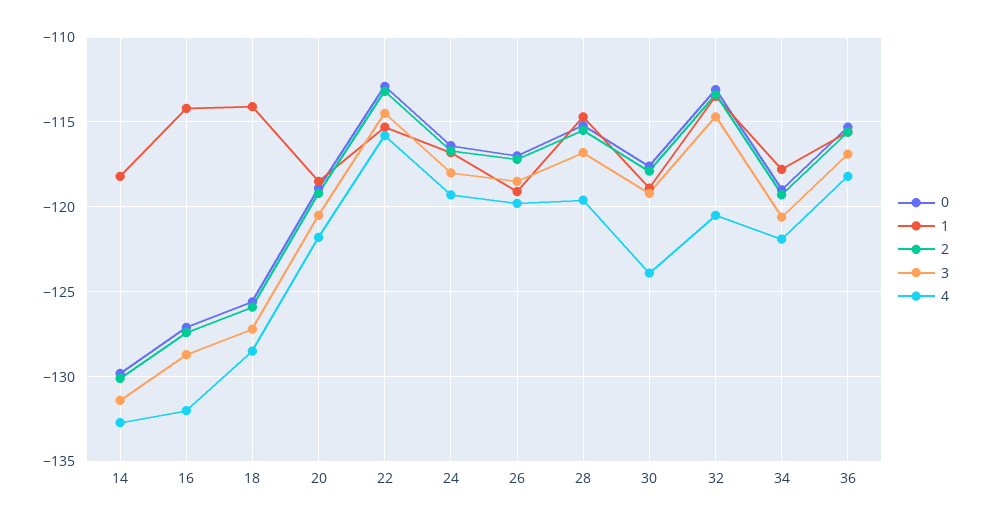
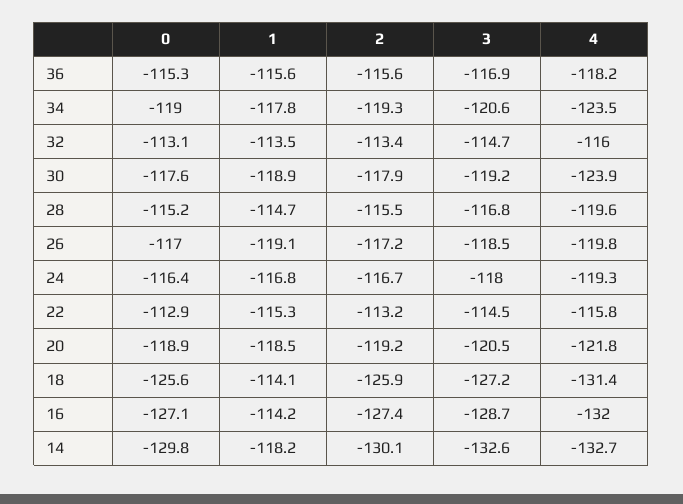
  {
    "0": {
      "14": -129.8,
      "16": -127.1,
      "18": -125.6,
      "20": -118.9,
      "22": -112.9,
      "24": -116.4,
      "26": -117,
      "28": -115.2,
      "30": -117.6,
      "32": -113.1,
      "34": -119,
      "36": -115.3
    },
    "1": {
      "14": -118.2,
      "16": -114.2,
      "18": -114.1,
      "20": -118.5,
      "22": -115.3,
      "24": -116.8,
      "26": -119.1,
      "28": -114.7,
      "30": -118.9,
      "32": -113.5,
      "34": -117.8,
      "36": -115.6
    },
    "2": {
      "14": -130.1,
      "16": -127.4,
      "18": -125.9,
      "20": -119.2,
      "22": -113.2,
      "24": -116.7,
      "26": -117.2,
      "28": -115.5,
      "30": -117.9,
      "32": -113.4,
      "34": -119.3,
      "36": -115.6
    },
    "3": {
-     "14": -131.5,
+     "14": -132.6,
      "16": -128.7,
      "18": -127.2,
      "20": -120.5,
      "22": -114.5,
      "24": -118,
      "26": -118.5,
      "28": -116.8,
      "30": -119.2,
      "32": -114.7,
      "34": -120.6,
      "36": -116.9
    },
    "4": {
      "14": -132.7,
      "16": -132,
-     "18": -128.5,
+     "18": -131.4,
      "20": -121.8,
      "22": -115.8,
      "24": -119.3,
      "26": -119.8,
      "28": -119.6,
      "30": -123.9,
-     "32": -120.5,
+     "32": -116,
-     "34": -122,
+     "34": -123.5,
      "36": -118.2
    }
  }

